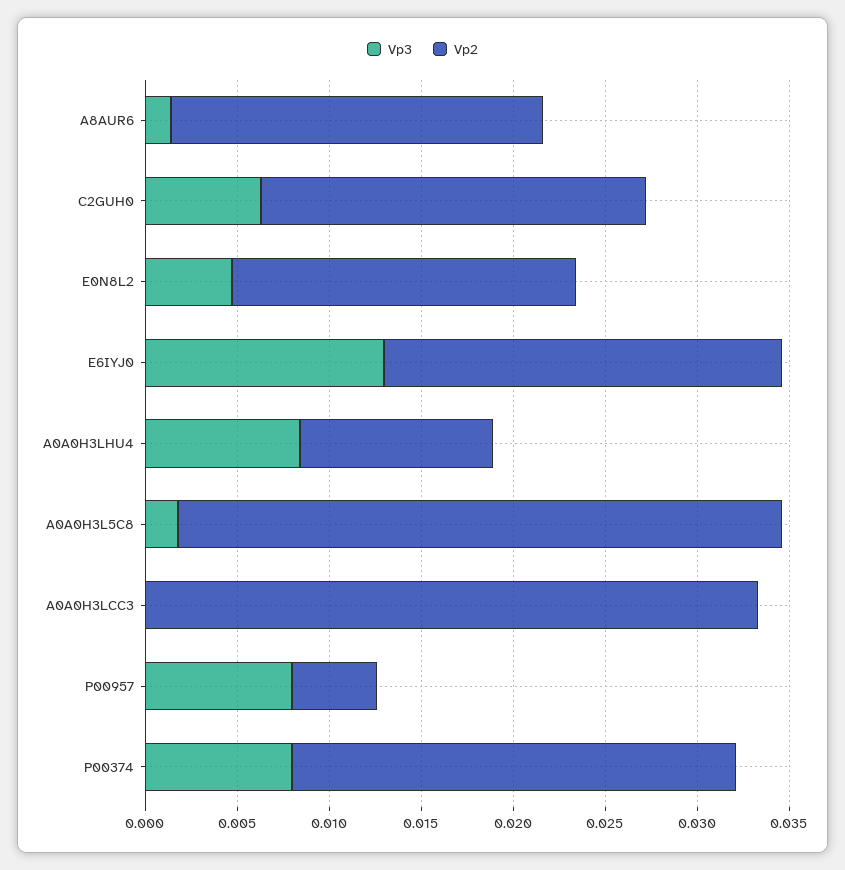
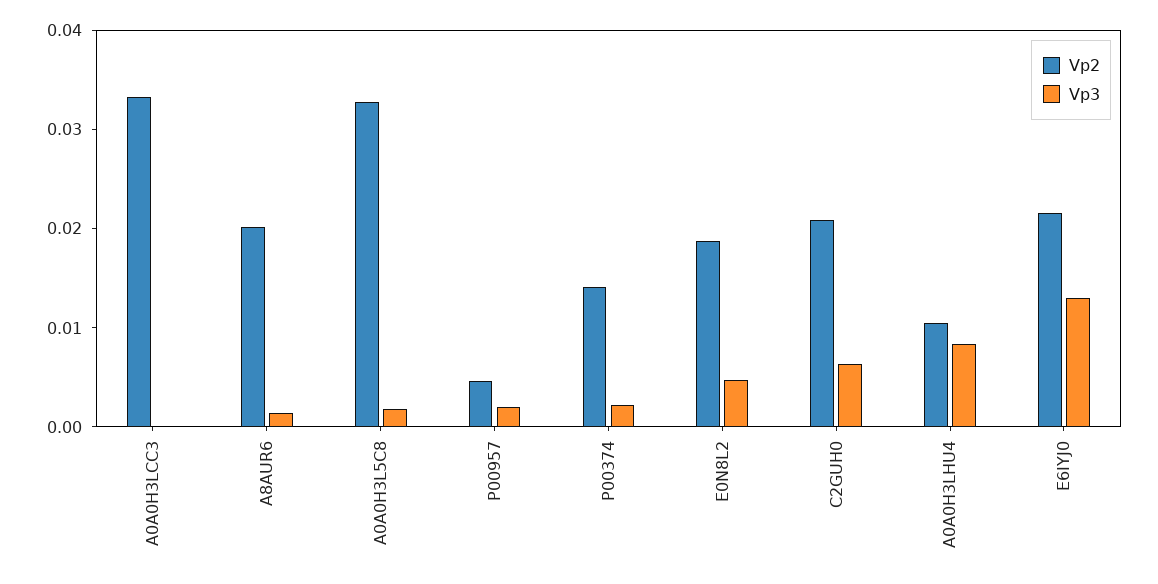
  {
    "Vp3": {
      "A8AUR6": 0.001,
      "C2GUH0": 0.006,
      "E0N8L2": 0.005,
      "E6IYJ0": 0.013,
      "A0A0H3LHU4": 0.008,
      "A0A0H3L5C8": 0.002,
      "A0A0H3LCC3": 0,
-     "P00957": 0.008,
+     "P00957": 0.002,
-     "P00374": 0.008
+     "P00374": 0.002
    },
    "Vp2": {
      "A8AUR6": 0.02,
      "C2GUH0": 0.021,
      "E0N8L2": 0.019,
      "E6IYJ0": 0.022,
      "A0A0H3LHU4": 0.011,
      "A0A0H3L5C8": 0.033,
      "A0A0H3LCC3": 0.033,
      "P00957": 0.005,
-     "P00374": 0.024
+     "P00374": 0.014
    }
  }

